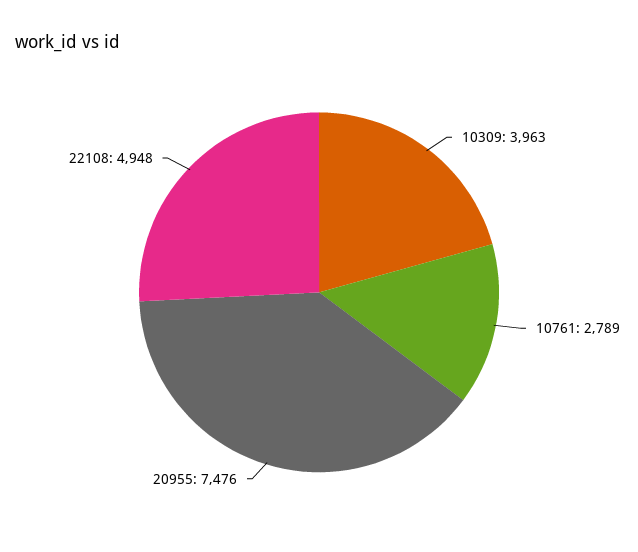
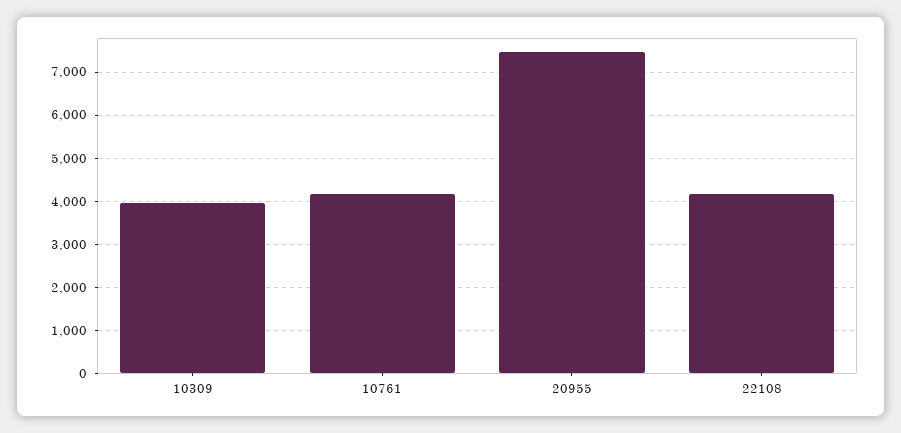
  {
    "10309": 3963,
-   "10761": 2789,
+   "10761": 4200,
    "20955": 7476,
-   "22108": 4948
+   "22108": 4200
  }

